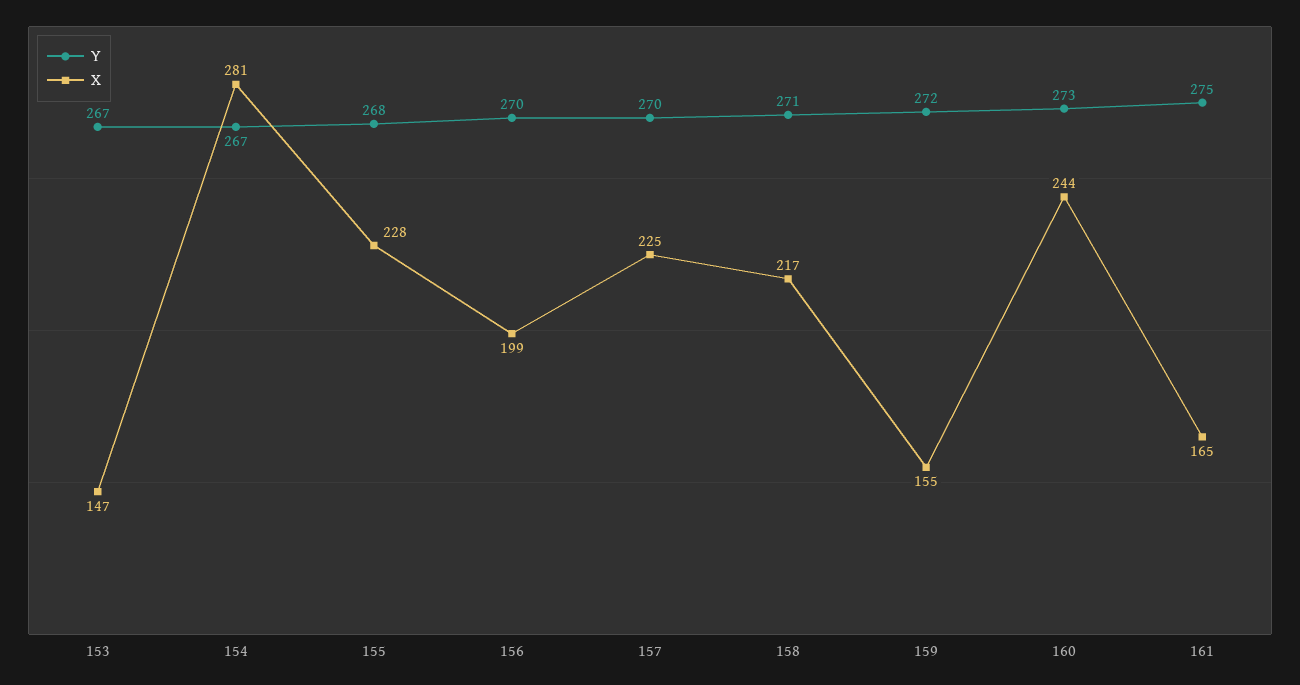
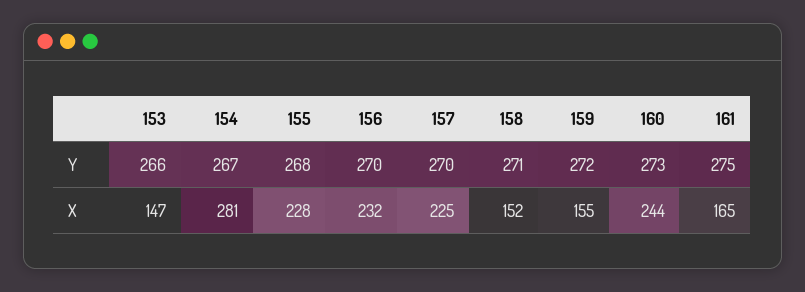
  {
    "Y": {
-     "153": 267,
+     "153": 266,
      "154": 267,
      "155": 268,
      "156": 270,
      "157": 270,
      "158": 271,
      "159": 272,
      "160": 273,
      "161": 275
    },
    "X": {
      "153": 147,
      "154": 281,
      "155": 228,
-     "156": 199,
+     "156": 232,
      "157": 225,
-     "158": 217,
+     "158": 152,
      "159": 155,
      "160": 244,
      "161": 165
    }
  }

